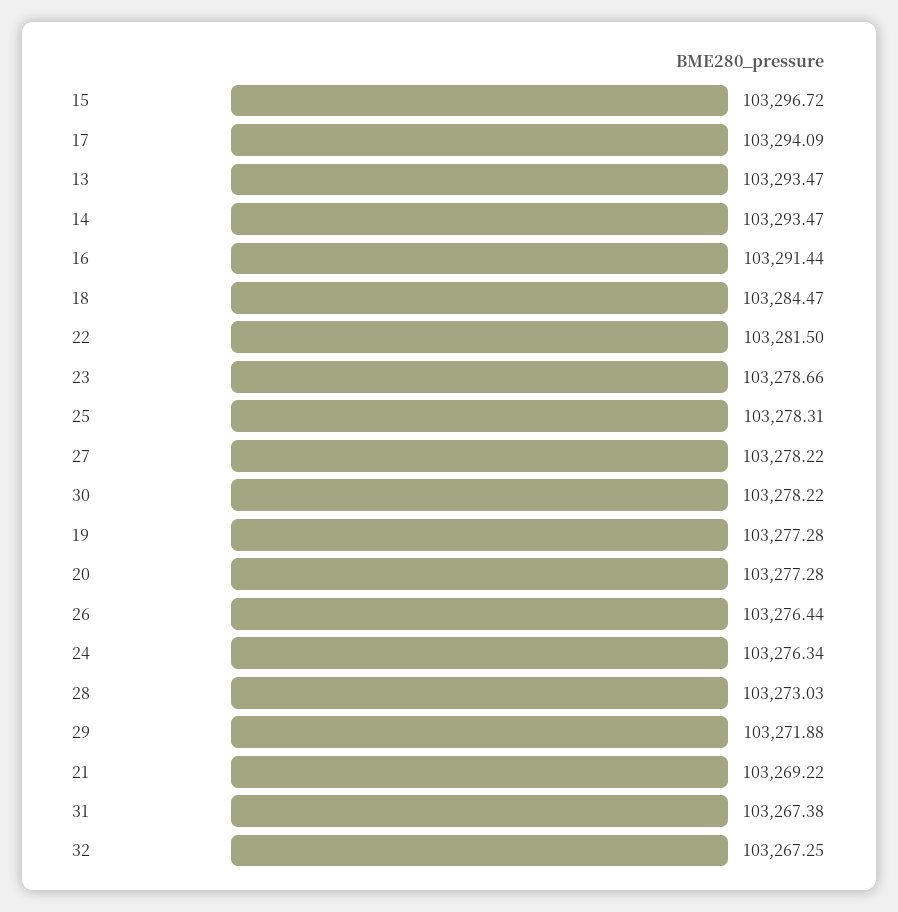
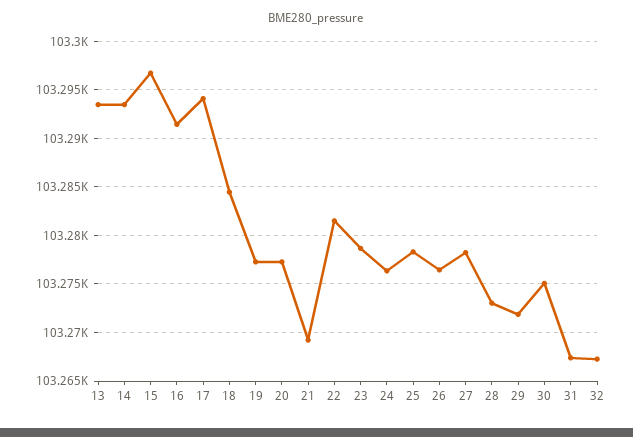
  {
    "15": 103296.72,
    "17": 103294.09,
    "13": 103293.47,
    "14": 103293.47,
    "16": 103291.44,
    "18": 103284.47,
    "22": 103281.5,
    "23": 103278.66,
    "25": 103278.31,
    "27": 103278.22,
-   "30": 103278.22,
+   "30": 103275,
    "19": 103277.28,
    "20": 103277.28,
    "26": 103276.44,
    "24": 103276.34,
    "28": 103273.03,
    "29": 103271.88,
    "21": 103269.22,
    "31": 103267.38,
    "32": 103267.25
  }

